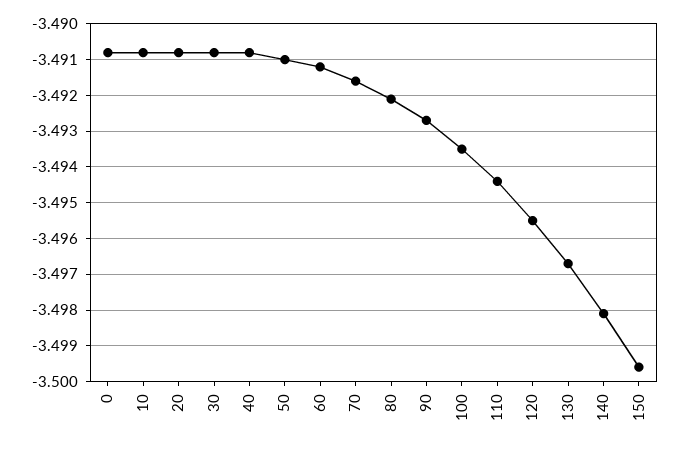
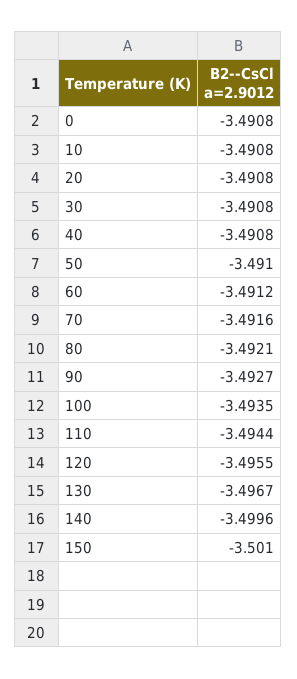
  {
    "0": -3.4908,
    "10": -3.4908,
    "20": -3.4908,
    "30": -3.4908,
    "40": -3.4908,
    "50": -3.491,
    "60": -3.4912,
    "70": -3.4916,
    "80": -3.4921,
    "90": -3.4927,
    "100": -3.4935,
    "110": -3.4944,
    "120": -3.4955,
    "130": -3.4967,
-   "140": -3.498,
+   "140": -3.4996,
-   "150": -3.4995
+   "150": -3.501
  }

